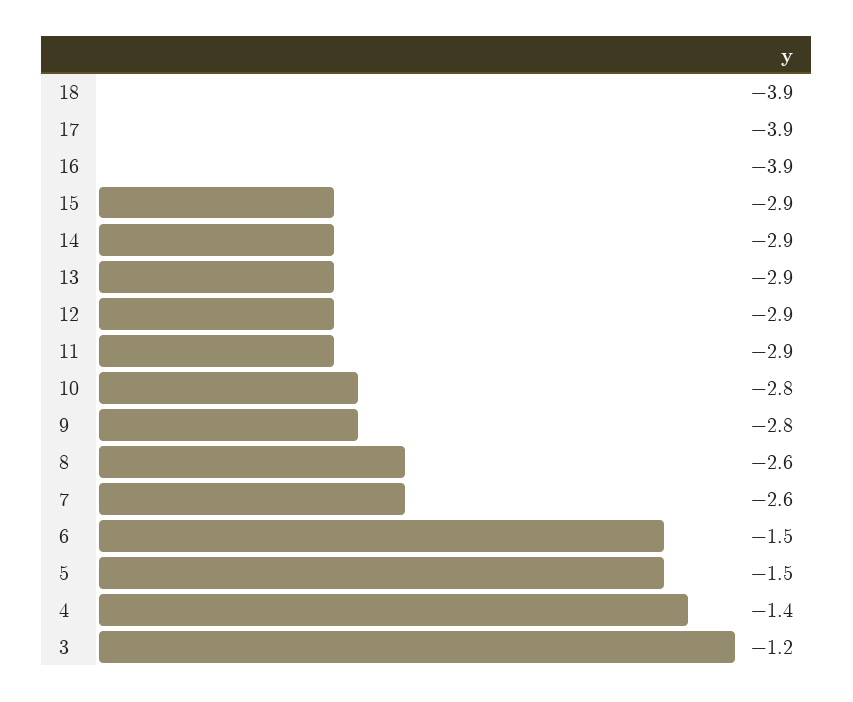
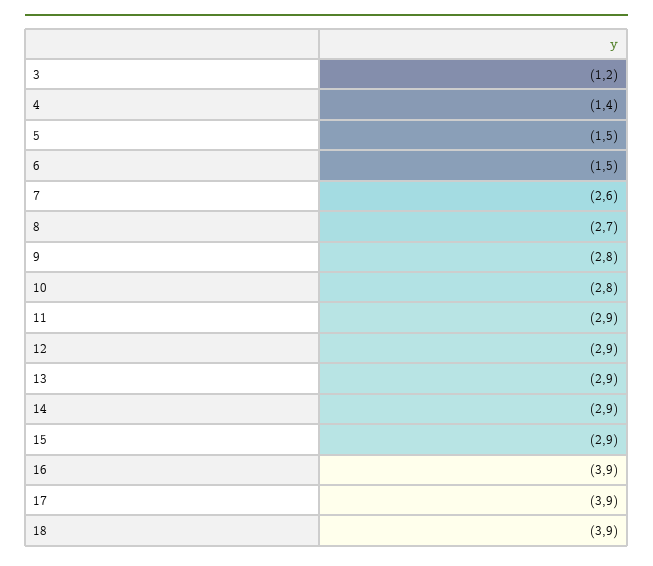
  {
    "18": -3.9,
    "17": -3.9,
    "16": -3.9,
    "15": -2.9,
    "14": -2.9,
    "13": -2.9,
    "12": -2.9,
    "11": -2.9,
    "10": -2.8,
    "9": -2.8,
-   "8": -2.6,
+   "8": -2.7,
    "7": -2.6,
    "6": -1.5,
    "5": -1.5,
    "4": -1.4,
    "3": -1.2
  }

